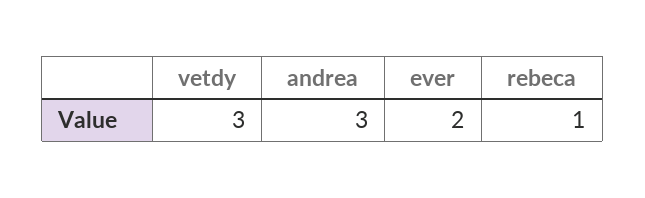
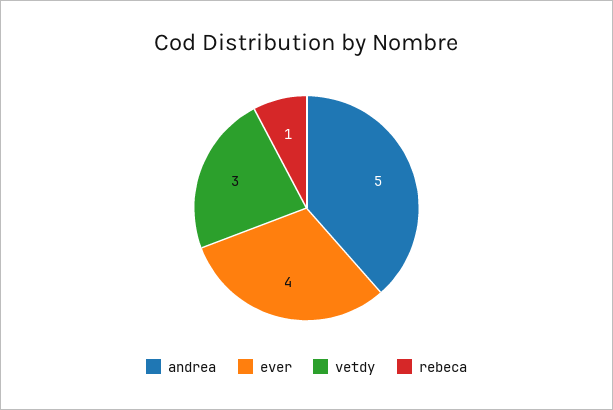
  {
    "vetdy": 3,
-   "andrea": 3,
+   "andrea": 5,
-   "ever": 2,
+   "ever": 4,
    "rebeca": 1
  }

